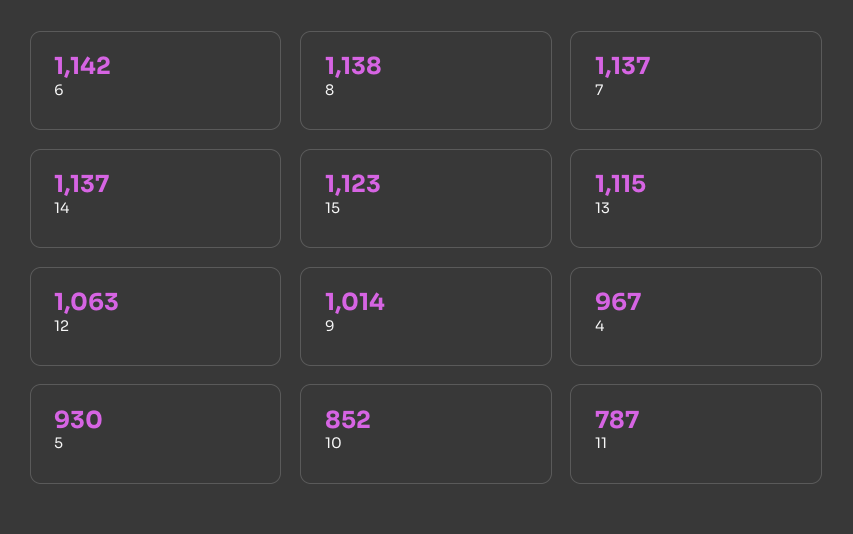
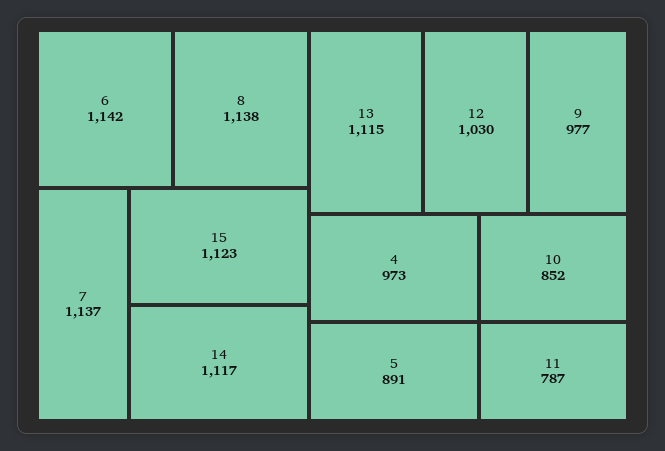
  {
    "6": 1142,
    "8": 1138,
    "7": 1137,
-   "14": 1137,
+   "14": 1117,
    "15": 1123,
    "13": 1115,
-   "12": 1063,
+   "12": 1030,
-   "9": 1014,
+   "9": 977,
-   "4": 967,
+   "4": 973,
-   "5": 930,
+   "5": 891,
    "10": 852,
    "11": 787
  }

